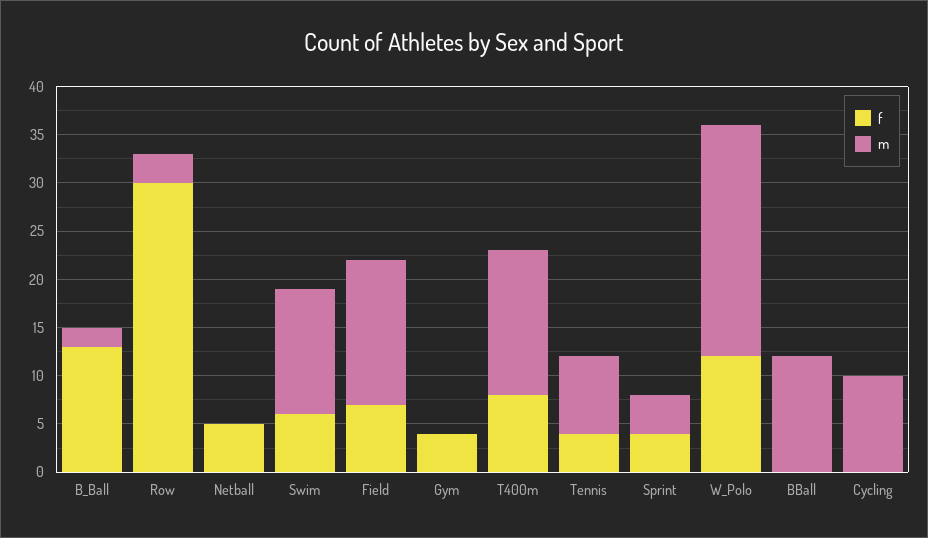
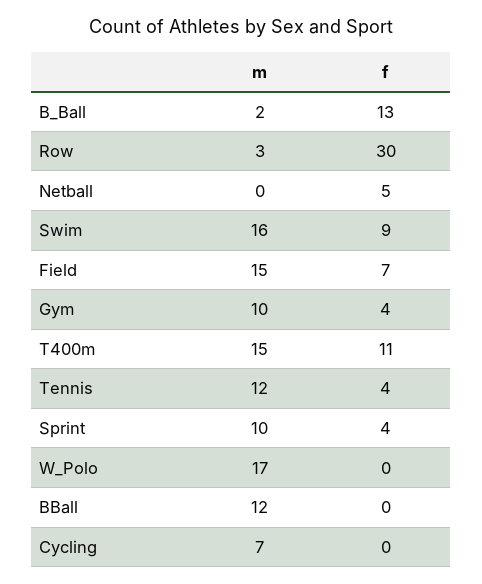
  {
    "f": {
      "B_Ball": 13,
      "Row": 30,
      "Netball": 5,
-     "Swim": 6,
+     "Swim": 9,
      "Field": 7,
      "Gym": 4,
-     "T400m": 8,
+     "T400m": 11,
      "Tennis": 4,
      "Sprint": 4,
-     "W_Polo": 12,
+     "W_Polo": 0,
      "BBall": 0,
      "Cycling": 0
    },
    "m": {
      "B_Ball": 2,
      "Row": 3,
      "Netball": 0,
-     "Swim": 13,
+     "Swim": 16,
      "Field": 15,
-     "Gym": 0,
+     "Gym": 10,
      "T400m": 15,
-     "Tennis": 8,
+     "Tennis": 12,
-     "Sprint": 4,
+     "Sprint": 10,
-     "W_Polo": 24,
+     "W_Polo": 17,
      "BBall": 12,
-     "Cycling": 10
+     "Cycling": 7
    }
  }

